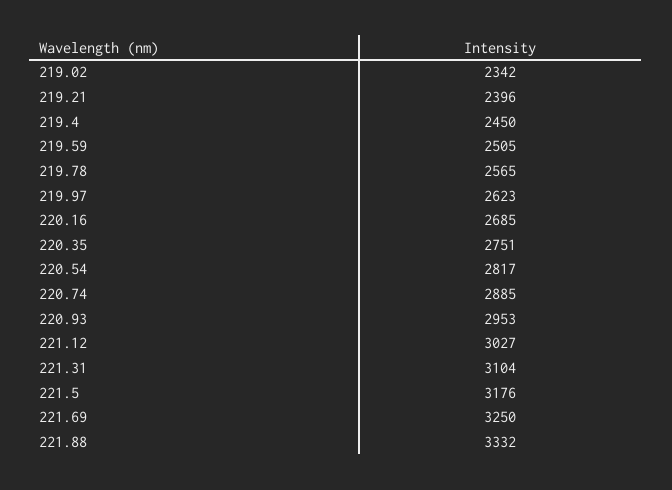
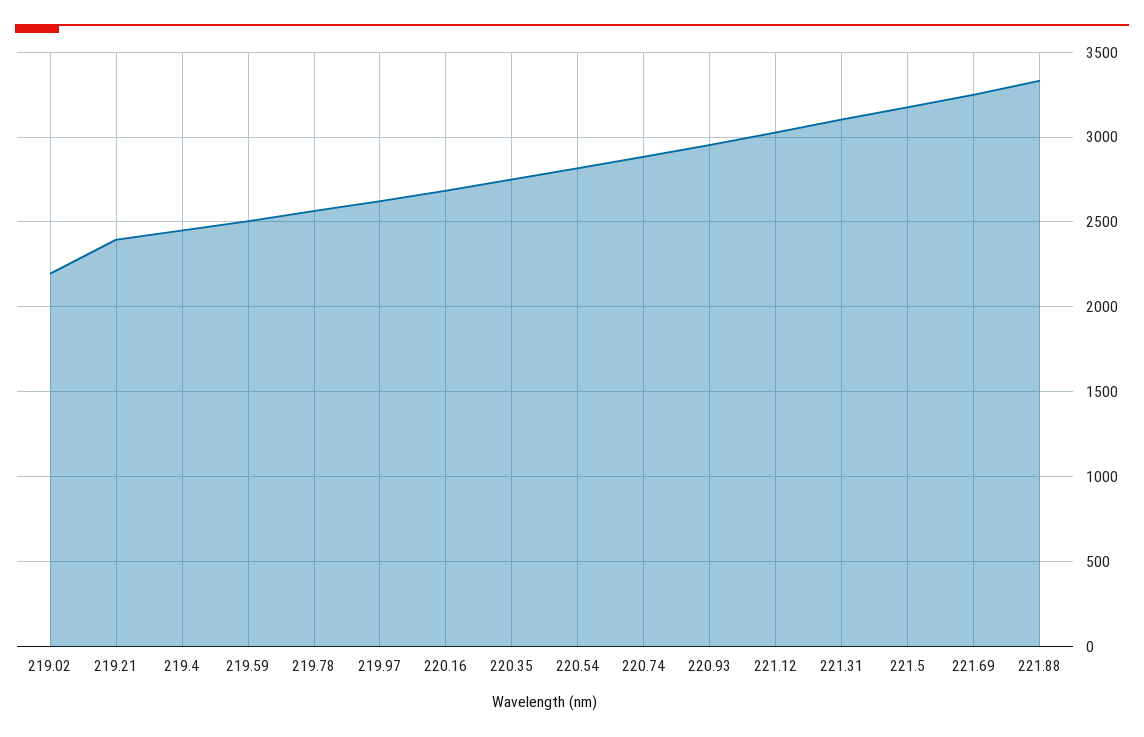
  {
-   "219.02": 2342,
+   "219.02": 2200,
    "219.21": 2396,
    "219.4": 2450,
    "219.59": 2505,
    "219.78": 2565,
    "219.97": 2623,
    "220.16": 2685,
    "220.35": 2751,
    "220.54": 2817,
    "220.74": 2885,
    "220.93": 2953,
    "221.12": 3027,
    "221.31": 3104,
    "221.5": 3176,
    "221.69": 3250,
    "221.88": 3332
  }

